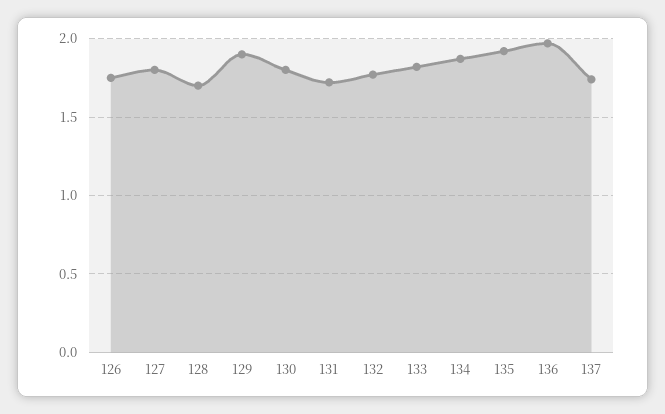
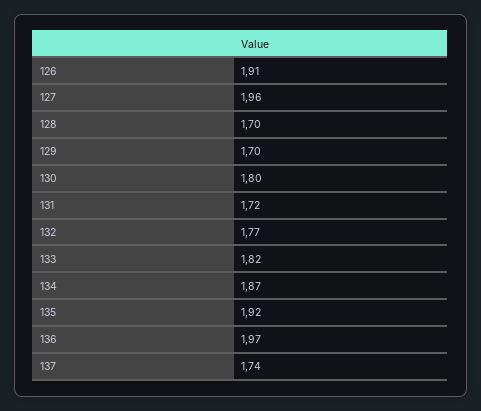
  {
-   "126": 1.75,
+   "126": 1.91,
-   "127": 1.8,
+   "127": 1.96,
    "128": 1.7,
-   "129": 1.9,
+   "129": 1.7,
    "130": 1.8,
    "131": 1.72,
    "132": 1.77,
    "133": 1.82,
    "134": 1.87,
    "135": 1.92,
    "136": 1.97,
    "137": 1.74
  }

